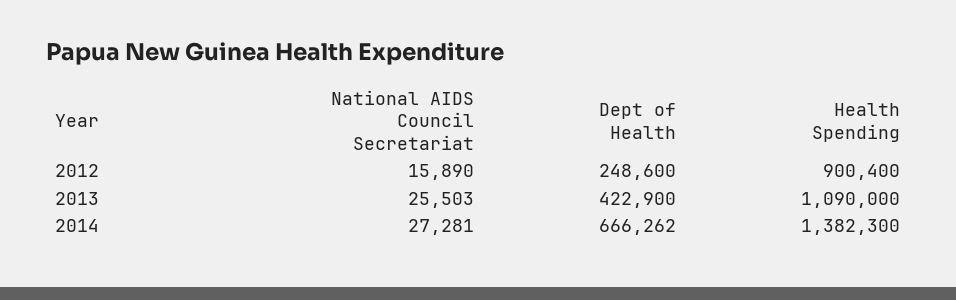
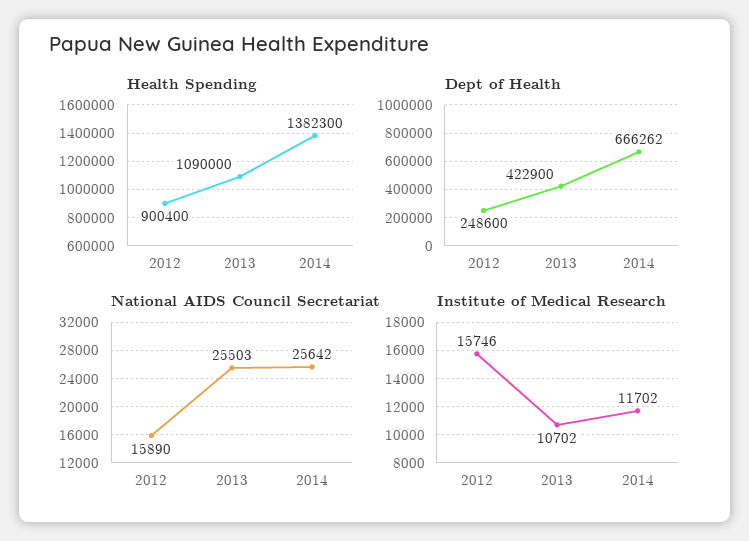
  {
    "National AIDS Council Secretariat": {
      "2012": 15890,
      "2013": 25503,
-     "2014": 27281
+     "2014": 25642
    },
    "Dept of Health": {
      "2012": 248600,
      "2013": 422900,
      "2014": 666262
    },
    "Health Spending": {
      "2012": 900400,
      "2013": 1090000,
      "2014": 1382300
-   }
+   },
+   "Institute of Medical Research": {
+     "2012": 15746,
+     "2013": 10702,
+     "2014": 11702
+   }
  }

